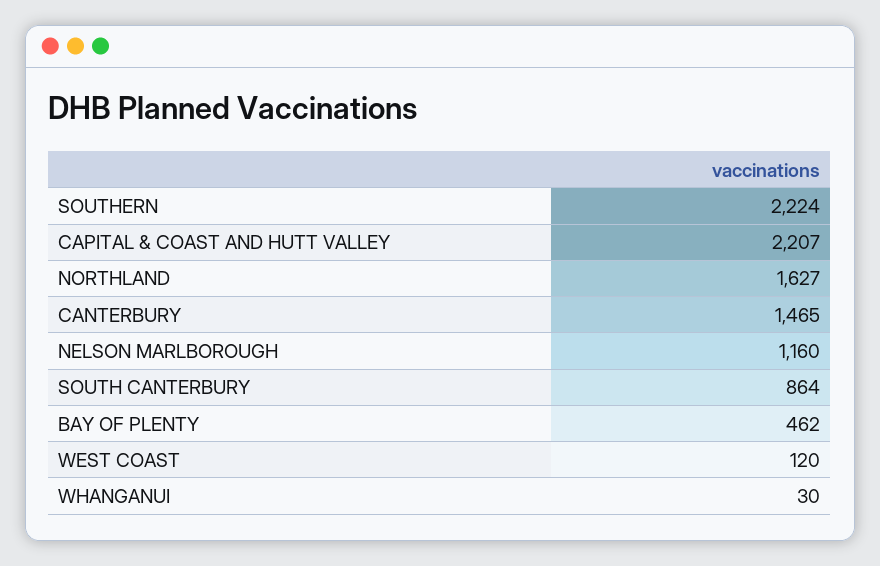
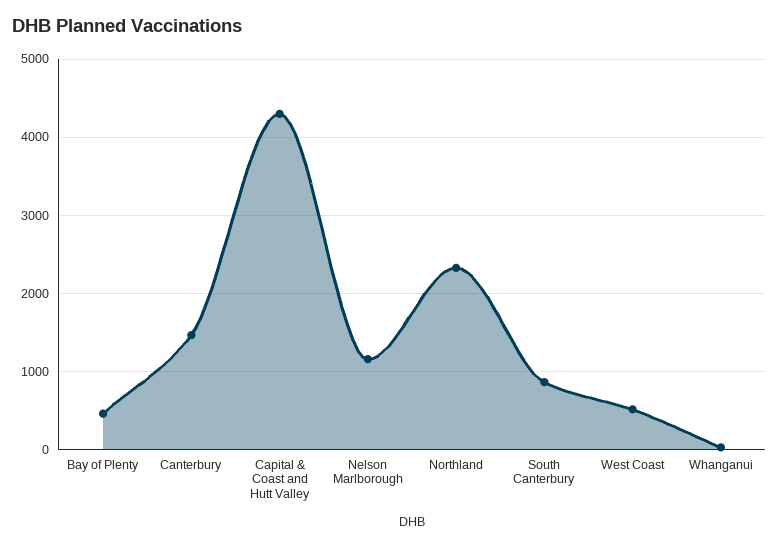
  {
-   "SOUTHERN": 2224,
-   "CAPITAL & COAST AND HUTT VALLEY": 2207,
+   "CAPITAL & COAST AND HUTT VALLEY": 4300,
-   "NORTHLAND": 1627,
+   "NORTHLAND": 2300,
    "CANTERBURY": 1465,
    "NELSON MARLBOROUGH": 1160,
    "SOUTH CANTERBURY": 864,
    "BAY OF PLENTY": 462,
-   "WEST COAST": 120,
+   "WEST COAST": 500,
    "WHANGANUI": 30
  }

